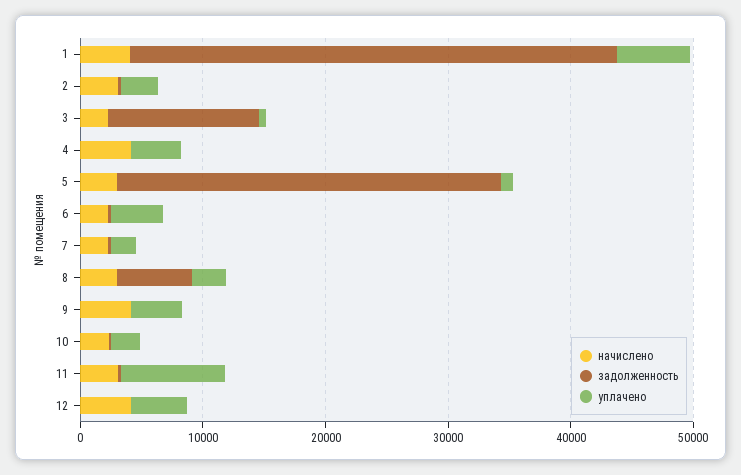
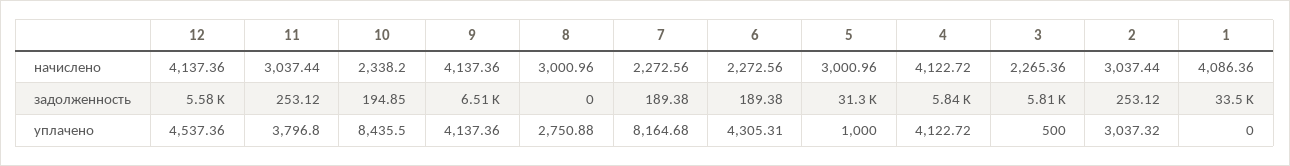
  {
    "начислено": {
      "1": 4086.36,
      "2": 3037.44,
      "3": 2265.36,
      "4": 4122.72,
      "5": 3000.96,
      "6": 2272.56,
      "7": 2272.56,
      "8": 3000.96,
      "9": 4137.36,
      "10": 2338.2,
      "11": 3037.44,
      "12": 4137.36
    },
    "задолженность": {
-     "1": 40000,
+     "1": 33500,
      "2": 253.12,
-     "3": 12000,
+     "3": 5810,
-     "4": 0,
+     "4": 5840,
      "5": 31300,
      "6": 189.38,
      "7": 189.38,
-     "8": 6000,
+     "8": 0,
-     "9": 0,
+     "9": 6510,
      "10": 194.85,
      "11": 253.12,
-     "12": 0
+     "12": 5580
    },
    "уплачено": {
-     "1": 6000,
+     "1": 0,
      "2": 3037.32,
      "3": 500,
      "4": 4122.72,
      "5": 1000,
      "6": 4305.31,
-     "7": 2000,
+     "7": 8164.68,
      "8": 2750.88,
      "9": 4137.36,
-     "10": 2000,
+     "10": 8435.5,
-     "11": 8000,
+     "11": 3796.8,
      "12": 4537.36
    }
  }

